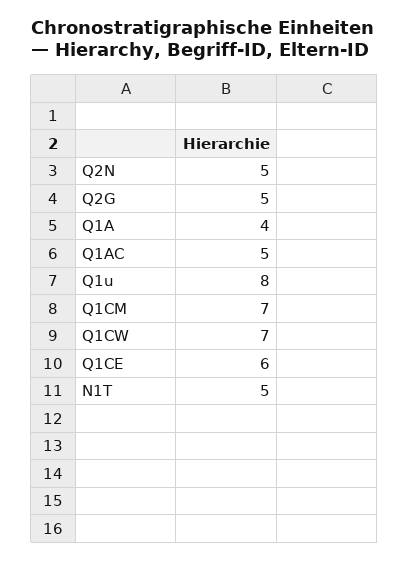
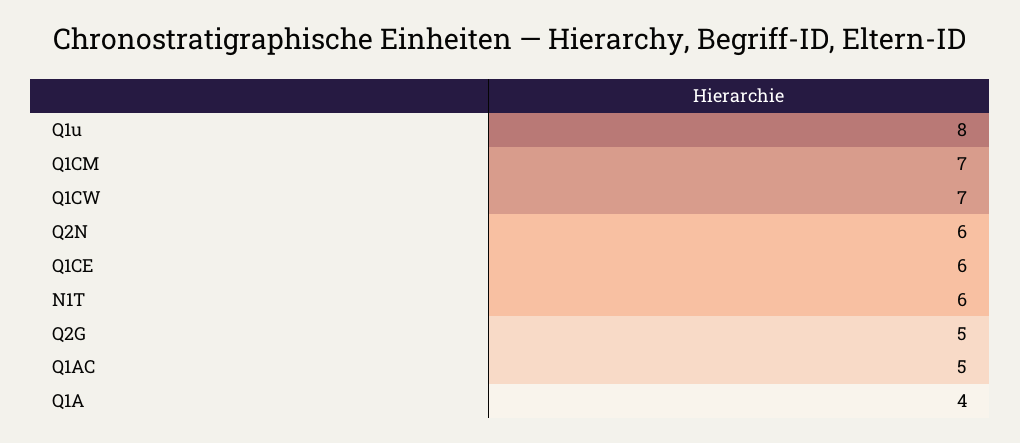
  {
-   "Q2N": 5,
+   "Q2N": 6,
    "Q2G": 5,
    "Q1A": 4,
    "Q1AC": 5,
    "Q1u": 8,
    "Q1CM": 7,
    "Q1CW": 7,
    "Q1CE": 6,
-   "N1T": 5
+   "N1T": 6
  }

